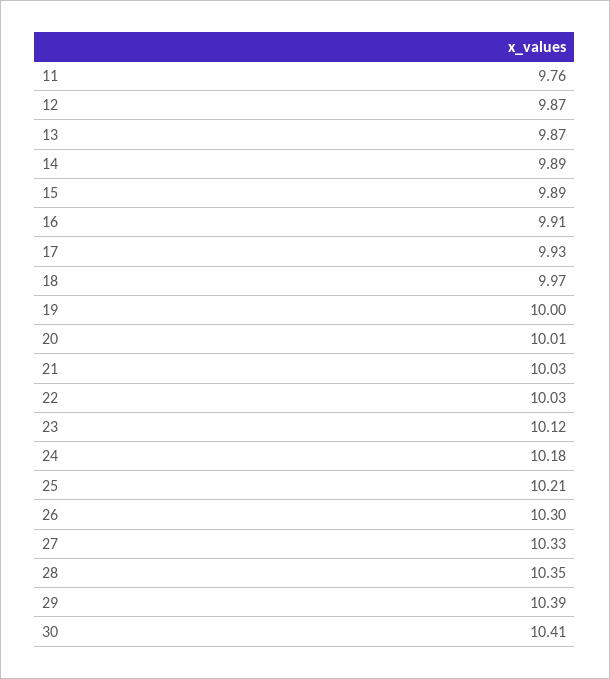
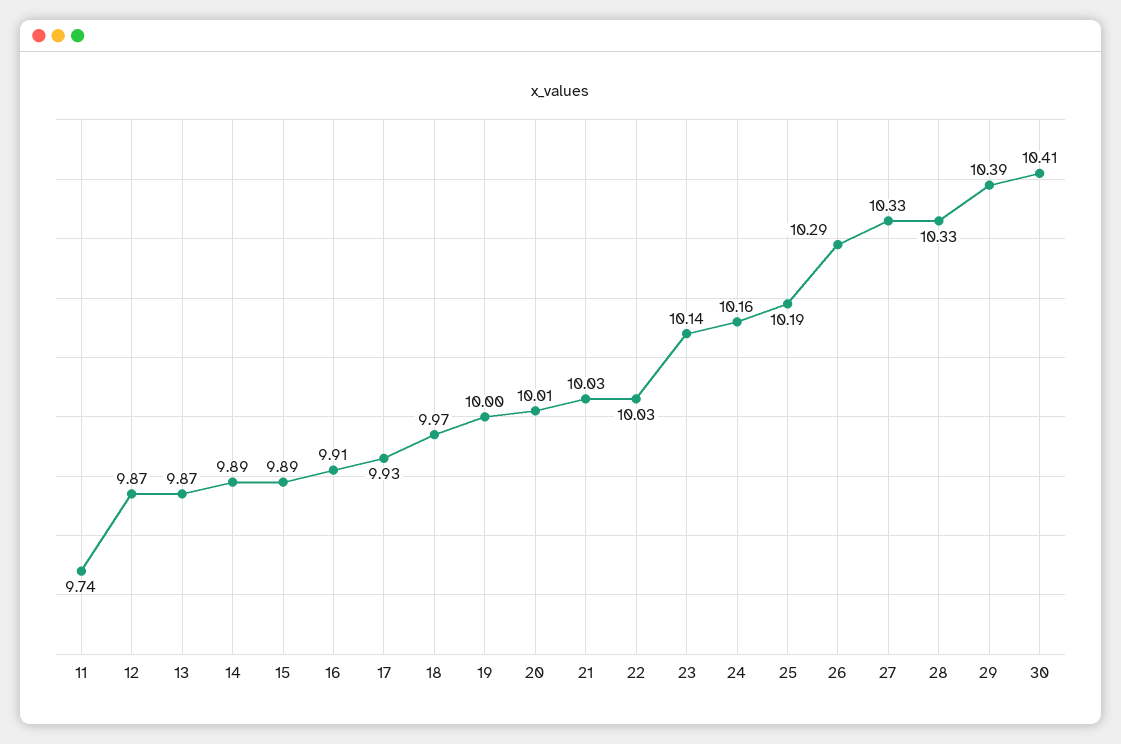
  {
-   "11": 9.76,
+   "11": 9.74,
    "12": 9.87,
    "13": 9.87,
    "14": 9.89,
    "15": 9.89,
    "16": 9.91,
    "17": 9.93,
    "18": 9.97,
    "19": 10,
    "20": 10.01,
    "21": 10.03,
    "22": 10.03,
-   "23": 10.12,
+   "23": 10.14,
-   "24": 10.18,
+   "24": 10.16,
-   "25": 10.21,
+   "25": 10.19,
-   "26": 10.3,
+   "26": 10.29,
    "27": 10.33,
-   "28": 10.35,
+   "28": 10.33,
    "29": 10.39,
    "30": 10.41
  }

